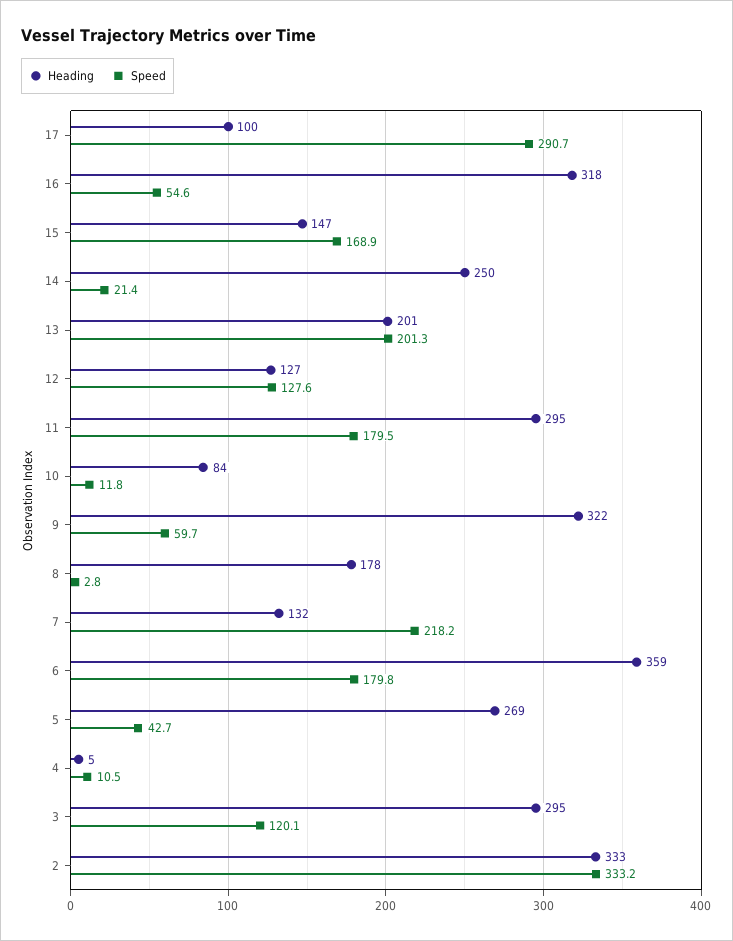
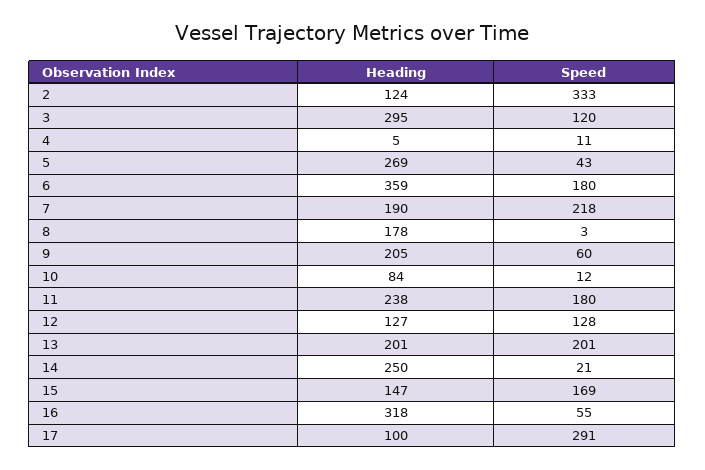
  {
    "Heading": {
      "17": 100,
      "16": 318,
      "15": 147,
      "14": 250,
      "13": 201,
      "12": 127,
-     "11": 295,
+     "11": 238,
      "10": 84,
-     "9": 322,
+     "9": 205,
      "8": 178,
-     "7": 132,
+     "7": 190,
      "6": 359,
      "5": 269,
      "4": 5,
      "3": 295,
-     "2": 333
+     "2": 124
    },
    "Speed": {
      "17": 290.7,
      "16": 54.6,
      "15": 168.9,
      "14": 21.4,
      "13": 201.3,
      "12": 127.6,
      "11": 179.5,
      "10": 11.8,
      "9": 59.7,
      "8": 2.8,
      "7": 218.2,
      "6": 179.8,
      "5": 42.7,
      "4": 10.5,
      "3": 120.1,
      "2": 333.2
    }
  }

